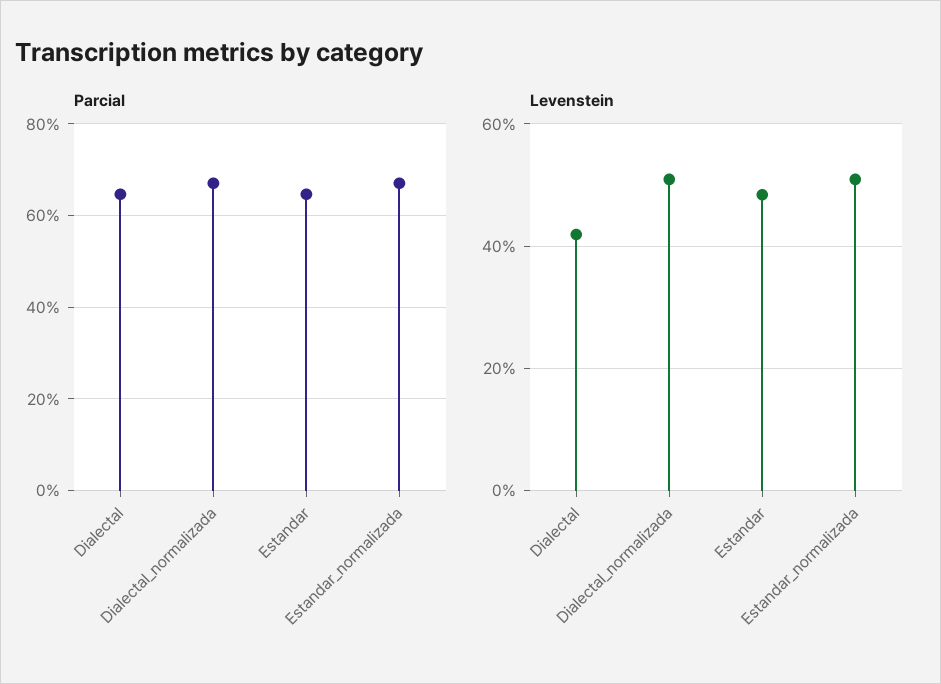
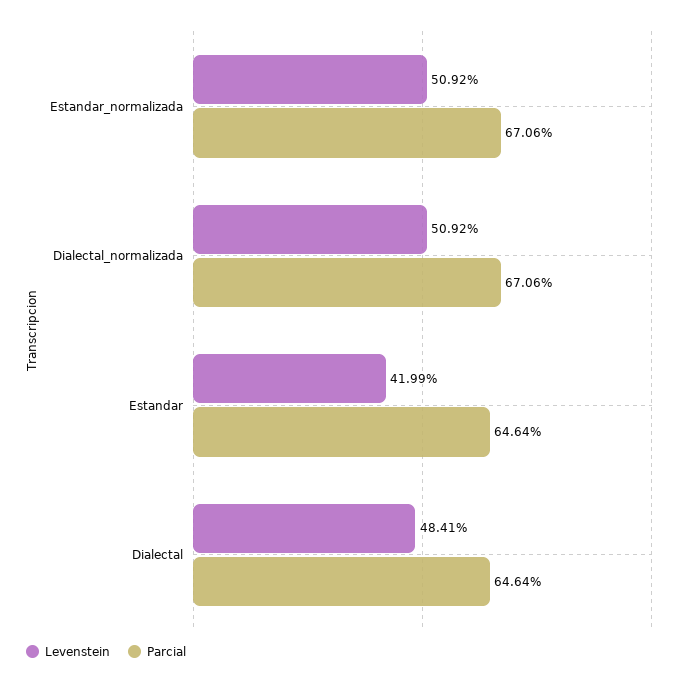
  {
    "Parcial": {
      "Dialectal": 64.64,
      "Dialectal_normalizada": 67.06,
      "Estandar": 64.64,
      "Estandar_normalizada": 67.06
    },
    "Levenstein": {
-     "Dialectal": 42,
+     "Dialectal": 48.41,
      "Dialectal_normalizada": 50.92,
-     "Estandar": 48,
+     "Estandar": 41.99,
      "Estandar_normalizada": 50.92
    }
  }

